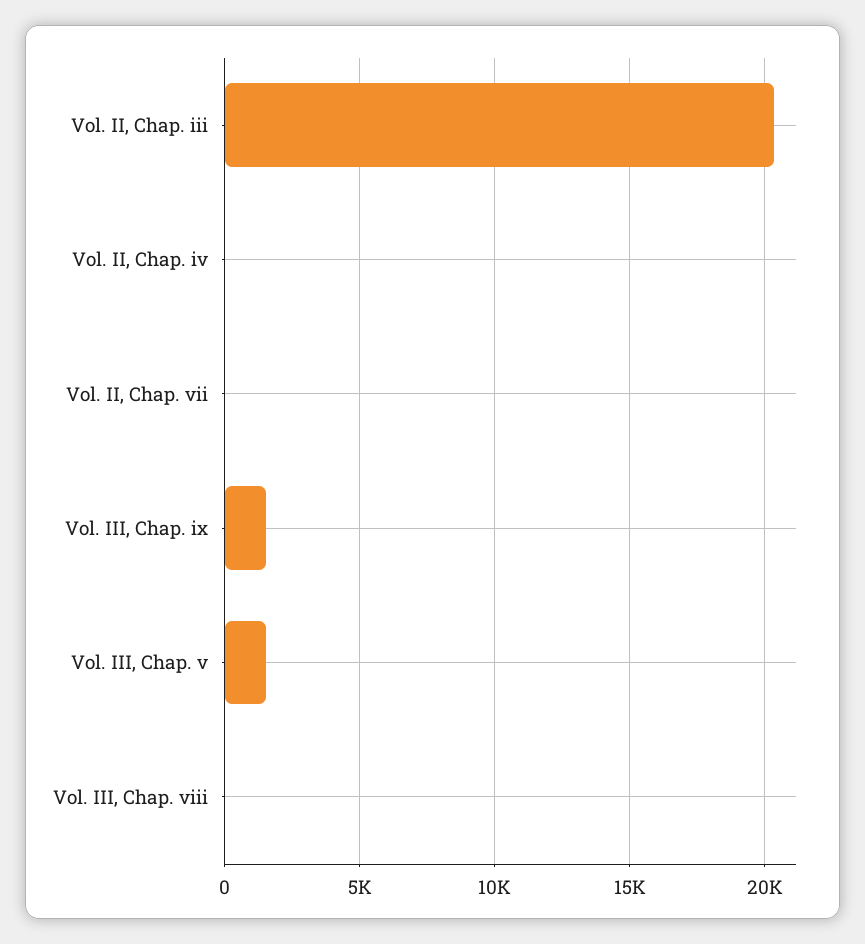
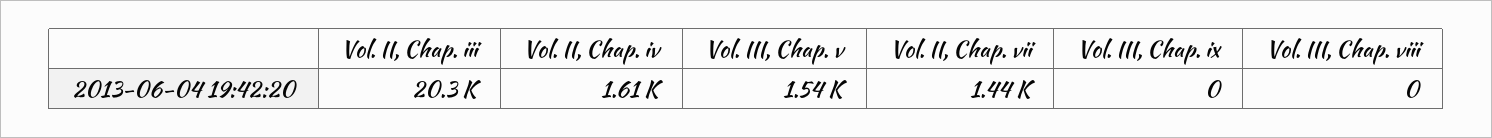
  {
    "Vol. II, Chap. iii": 20300,
-   "Vol. II, Chap. iv": 0,
+   "Vol. II, Chap. iv": 1610,
-   "Vol. II, Chap. vii": 0,
+   "Vol. II, Chap. vii": 1440,
-   "Vol. III, Chap. ix": 1500,
+   "Vol. III, Chap. ix": 0,
    "Vol. III, Chap. v": 1540,
    "Vol. III, Chap. viii": 0
  }

